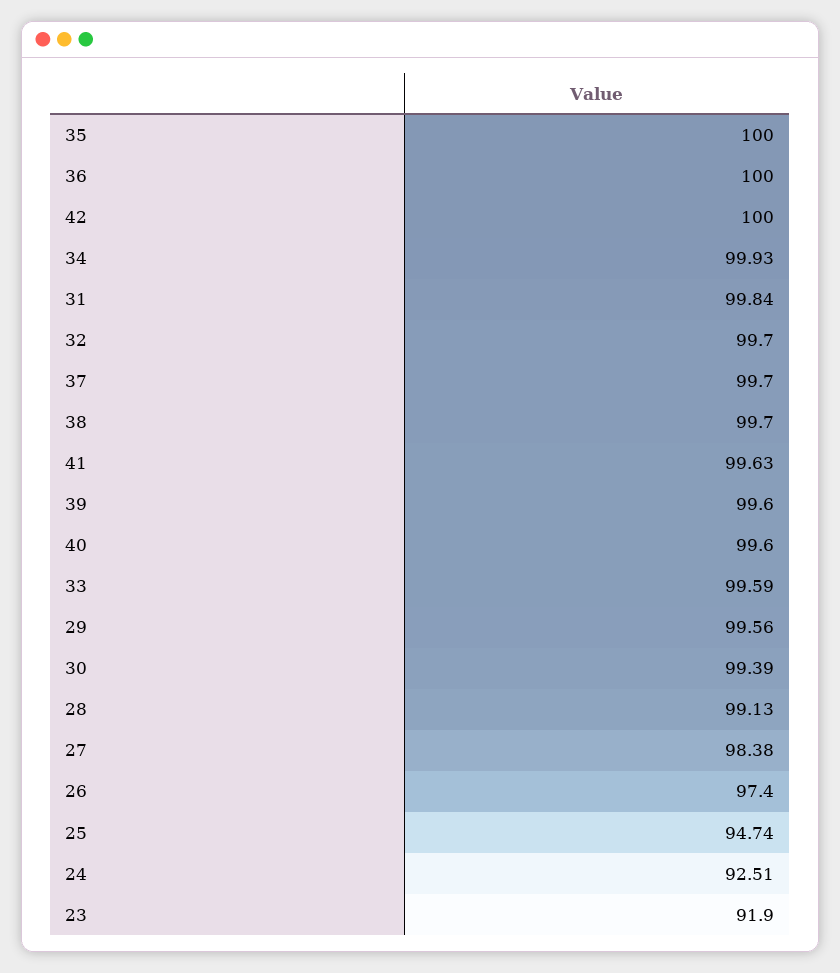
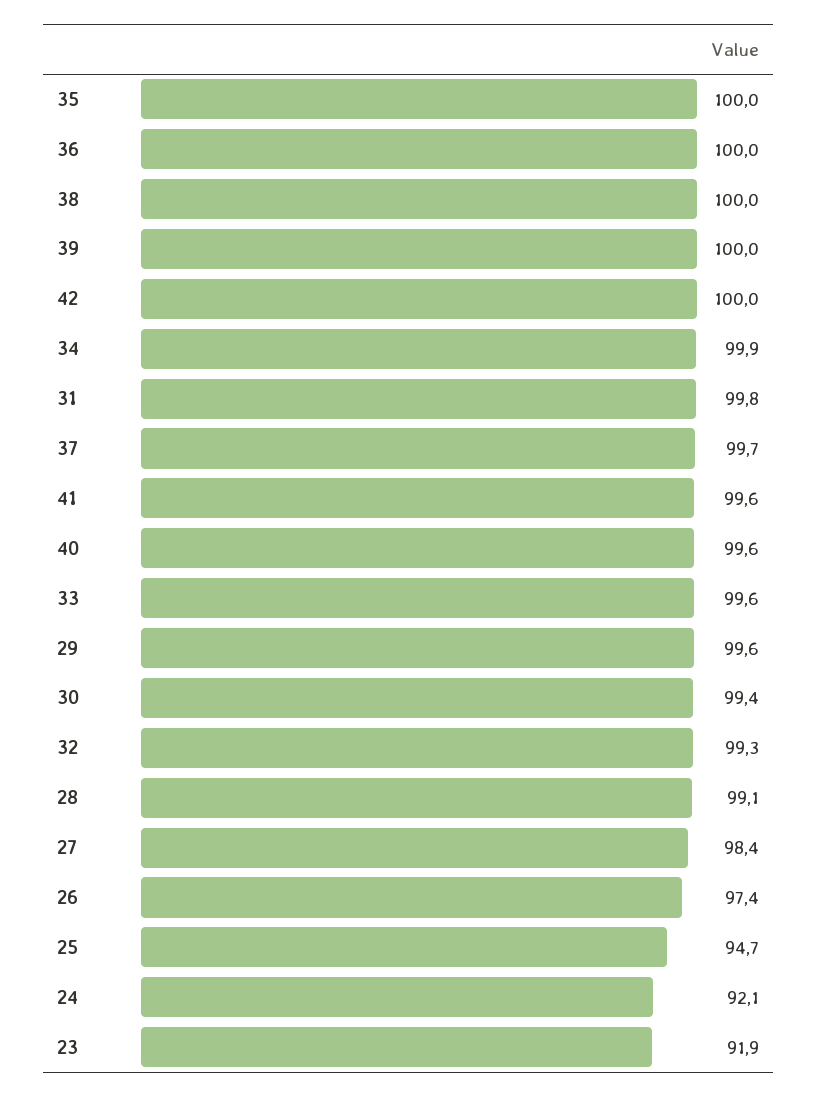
  {
    "35": 100,
    "36": 100,
    "42": 100,
    "34": 99.93,
    "31": 99.84,
-   "32": 99.7,
+   "32": 99.3,
    "37": 99.7,
-   "38": 99.7,
+   "38": 100,
    "41": 99.63,
-   "39": 99.6,
+   "39": 100,
    "40": 99.6,
    "33": 99.59,
    "29": 99.56,
    "30": 99.39,
    "28": 99.13,
    "27": 98.38,
    "26": 97.4,
    "25": 94.74,
-   "24": 92.51,
+   "24": 92.1,
    "23": 91.9
  }

